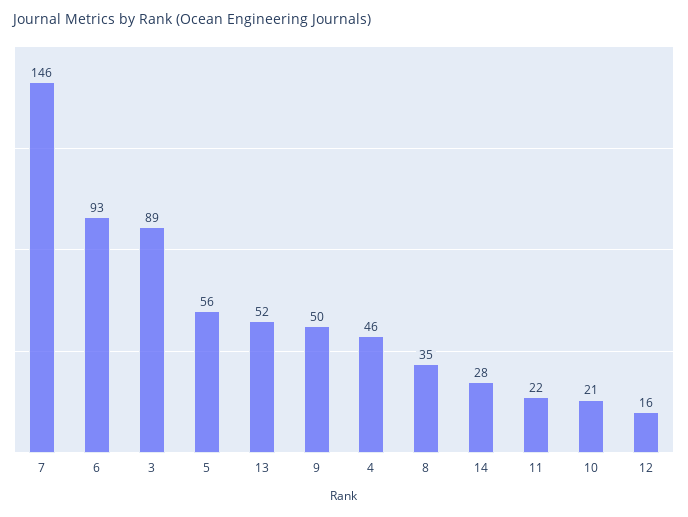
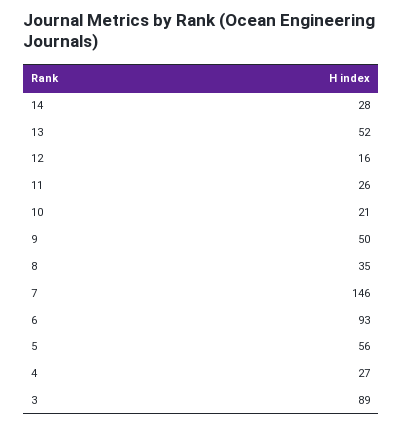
  {
    "7": 146,
    "6": 93,
    "3": 89,
    "5": 56,
    "13": 52,
    "9": 50,
-   "4": 46,
+   "4": 27,
    "8": 35,
    "14": 28,
-   "11": 22,
+   "11": 26,
    "10": 21,
    "12": 16
  }

